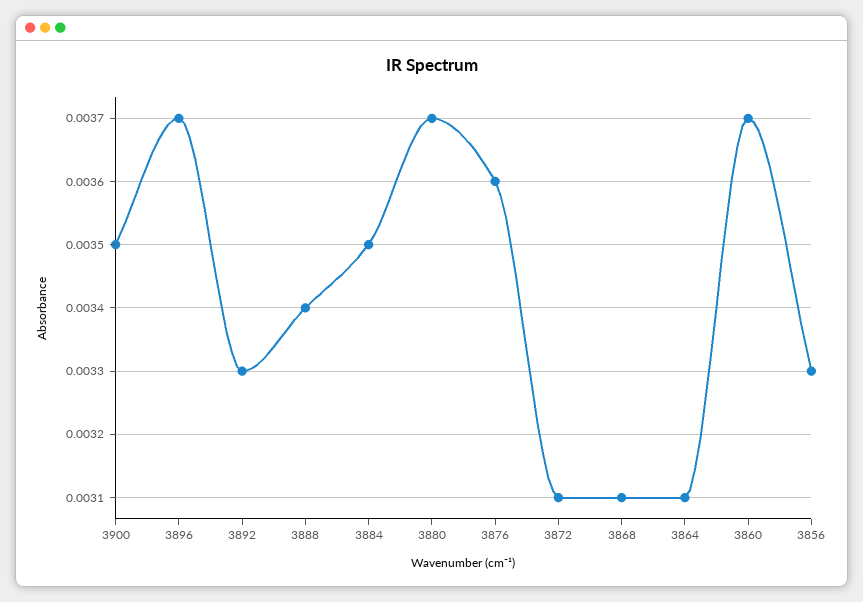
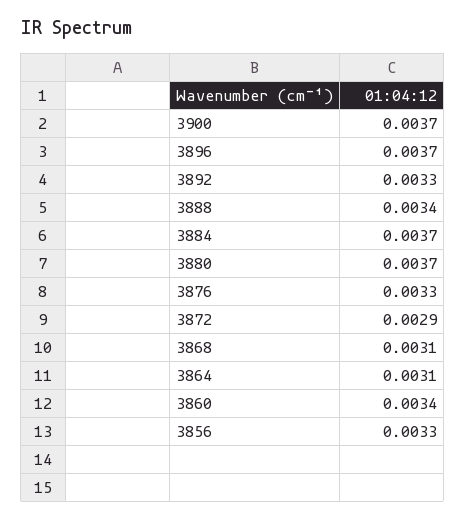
  {
-   "3900": 0.0035,
+   "3900": 0.0037,
    "3896": 0.0037,
    "3892": 0.0033,
    "3888": 0.0034,
-   "3884": 0.0035,
+   "3884": 0.0037,
    "3880": 0.0037,
-   "3876": 0.0036,
+   "3876": 0.0033,
-   "3872": 0.0031,
+   "3872": 0.0029,
    "3868": 0.0031,
    "3864": 0.0031,
-   "3860": 0.0037,
+   "3860": 0.0034,
    "3856": 0.0033
  }

